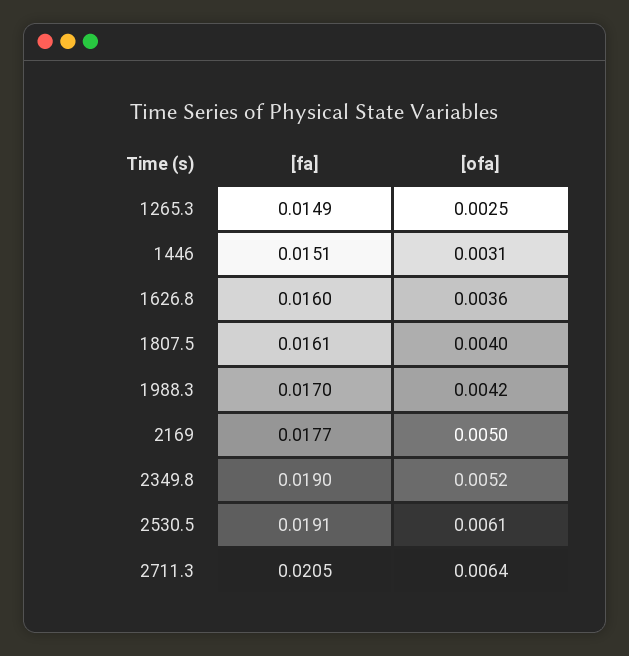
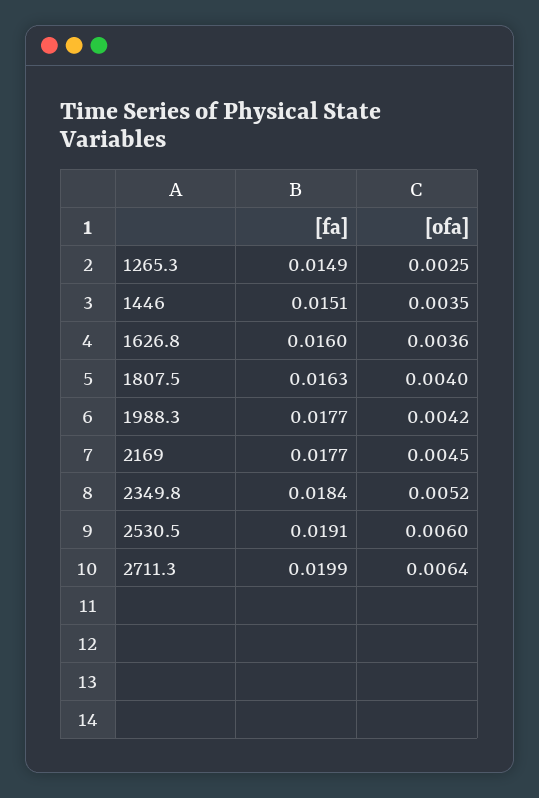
  {
    "[fa]": {
      "1265.3": 0.0149,
      "1446": 0.0151,
      "1626.8": 0.016,
-     "1807.5": 0.0161,
+     "1807.5": 0.0163,
-     "1988.3": 0.017,
+     "1988.3": 0.0177,
      "2169": 0.0177,
-     "2349.8": 0.019,
+     "2349.8": 0.0184,
      "2530.5": 0.0191,
-     "2711.3": 0.0205
+     "2711.3": 0.0199
    },
    "[ofa]": {
      "1265.3": 0.0025,
-     "1446": 0.0031,
+     "1446": 0.0035,
      "1626.8": 0.0036,
      "1807.5": 0.004,
      "1988.3": 0.0042,
-     "2169": 0.005,
+     "2169": 0.0045,
      "2349.8": 0.0052,
-     "2530.5": 0.0061,
+     "2530.5": 0.006,
      "2711.3": 0.0064
    }
  }

